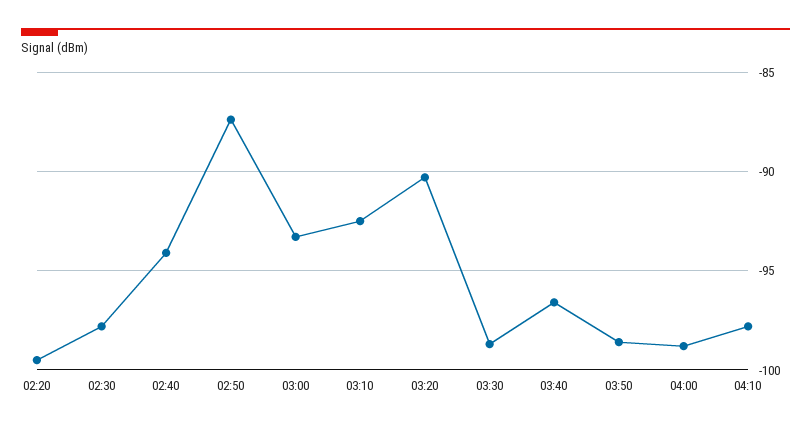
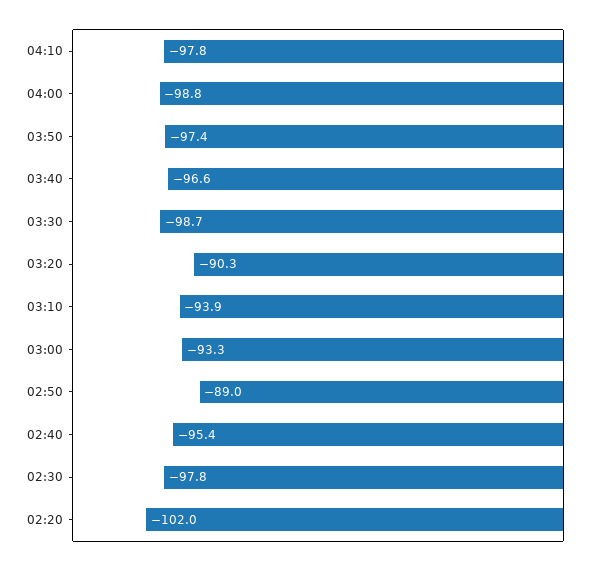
  {
-   "02:20": -99.5,
+   "02:20": -102,
    "02:30": -97.8,
-   "02:40": -94,
+   "02:40": -95.4,
-   "02:50": -87.5,
+   "02:50": -89,
    "03:00": -93.3,
-   "03:10": -92.5,
+   "03:10": -93.9,
    "03:20": -90.3,
    "03:30": -98.7,
    "03:40": -96.6,
-   "03:50": -98.5,
+   "03:50": -97.4,
    "04:00": -98.8,
    "04:10": -97.8
  }

